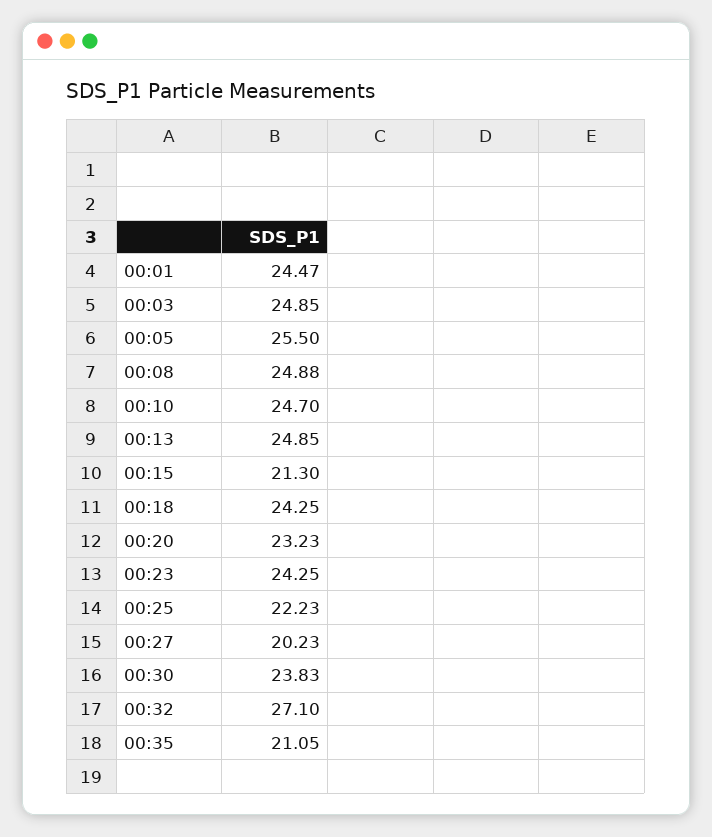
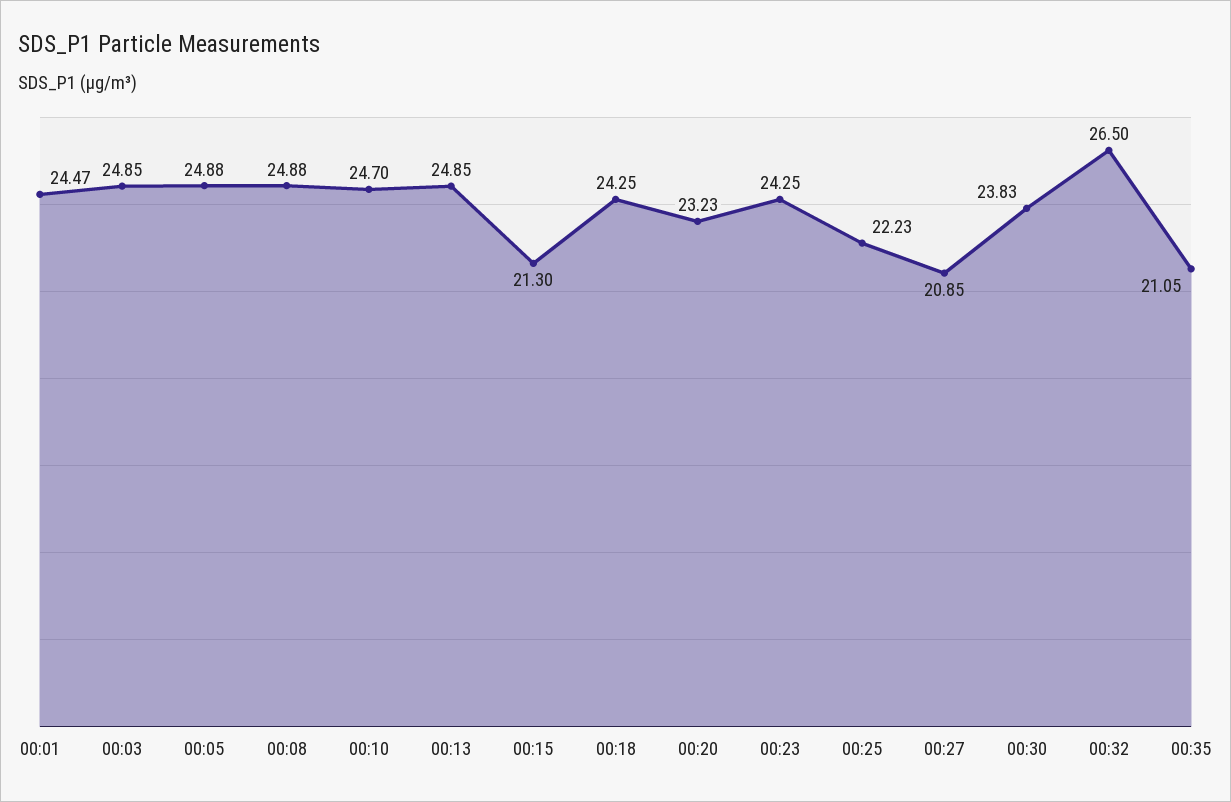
  {
    "00:01": 24.47,
    "00:03": 24.85,
-   "00:05": 25.5,
+   "00:05": 24.88,
    "00:08": 24.88,
    "00:10": 24.7,
    "00:13": 24.85,
    "00:15": 21.3,
    "00:18": 24.25,
    "00:20": 23.23,
    "00:23": 24.25,
    "00:25": 22.23,
-   "00:27": 20.23,
+   "00:27": 20.85,
    "00:30": 23.83,
-   "00:32": 27.1,
+   "00:32": 26.5,
    "00:35": 21.05
  }

